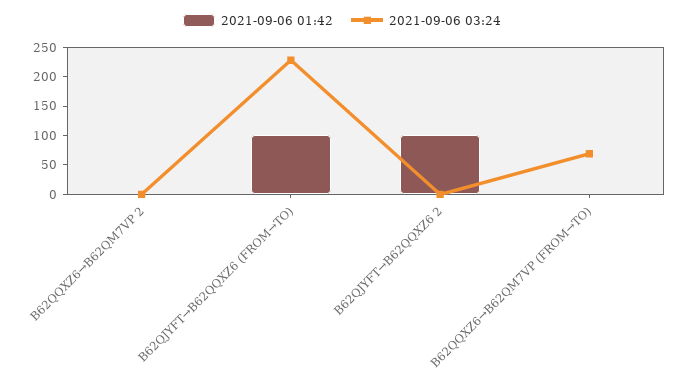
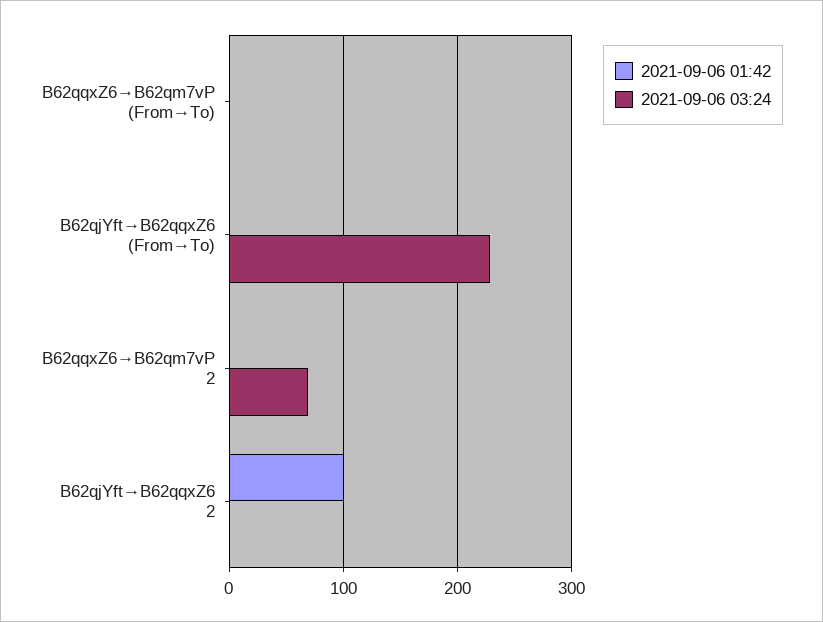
  {
    "2021-09-06 01:42": {
      "B62QQXZ6→B62QM7VP 2": 0,
-     "B62QJYFT→B62QQXZ6 (FROM→TO)": 100,
+     "B62QJYFT→B62QQXZ6 (FROM→TO)": 0,
      "B62QJYFT→B62QQXZ6 2": 100,
      "B62QQXZ6→B62QM7VP (FROM→TO)": 0
    },
    "2021-09-06 03:24": {
-     "B62QQXZ6→B62QM7VP 2": 0,
+     "B62QQXZ6→B62QM7VP 2": 70,
      "B62QJYFT→B62QQXZ6 (FROM→TO)": 230,
      "B62QJYFT→B62QQXZ6 2": 0,
-     "B62QQXZ6→B62QM7VP (FROM→TO)": 75
+     "B62QQXZ6→B62QM7VP (FROM→TO)": 0
    }
  }

